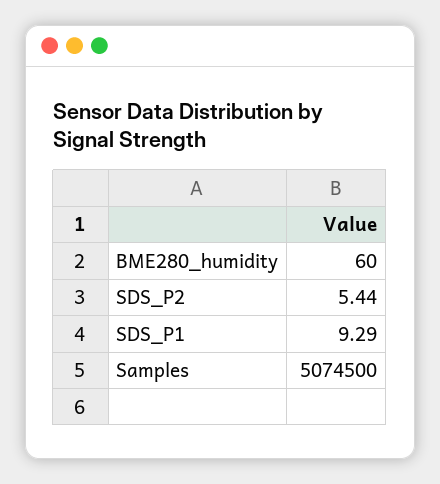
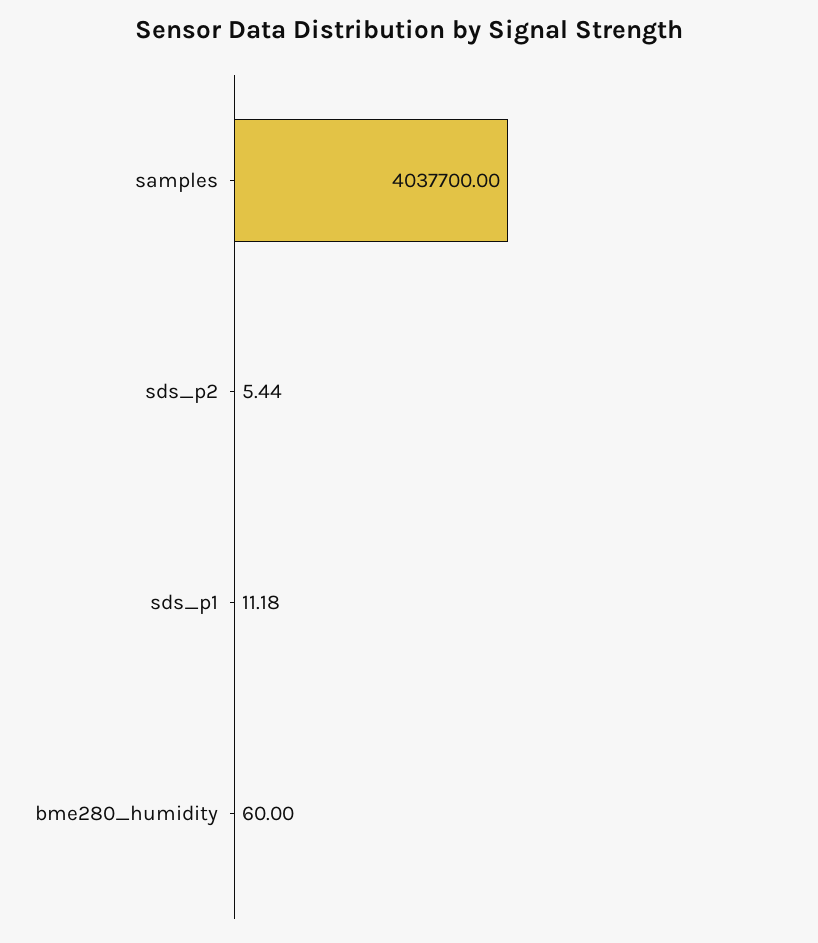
  {
    "BME280_humidity": 60,
    "SDS_P2": 5.44,
-   "SDS_P1": 9.29,
+   "SDS_P1": 11.18,
-   "Samples": 5074500
+   "Samples": 4037700
  }

